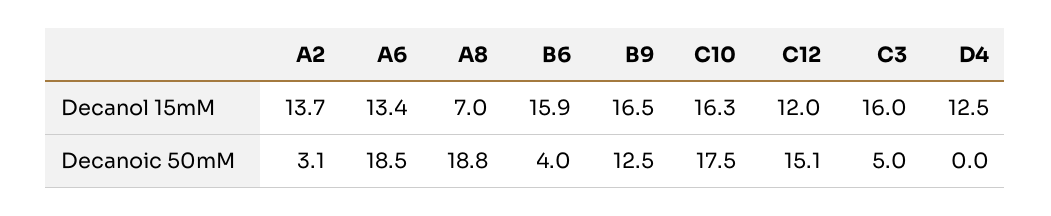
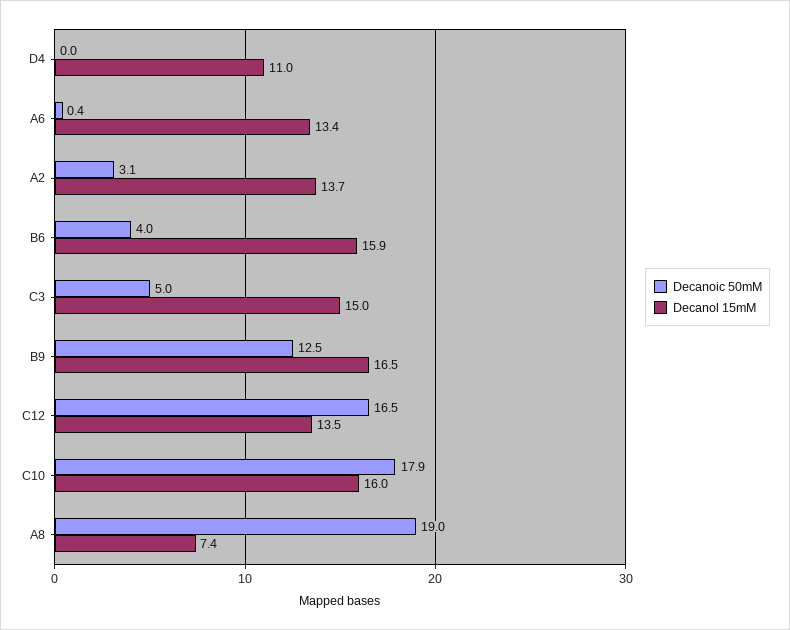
  {
    "Decanol 15mM": {
      "A2": 13.7,
      "A6": 13.4,
-     "A8": 7,
+     "A8": 7.4,
      "B6": 15.9,
      "B9": 16.5,
-     "C10": 16.3,
+     "C10": 16,
-     "C12": 12,
+     "C12": 13.5,
-     "C3": 16,
+     "C3": 15,
-     "D4": 12.5
+     "D4": 11
    },
    "Decanoic 50mM": {
      "A2": 3.1,
-     "A6": 18.5,
+     "A6": 0.4,
-     "A8": 18.8,
+     "A8": 19,
      "B6": 4,
      "B9": 12.5,
-     "C10": 17.5,
+     "C10": 17.9,
-     "C12": 15.1,
+     "C12": 16.5,
      "C3": 5,
      "D4": 0
    }
  }

